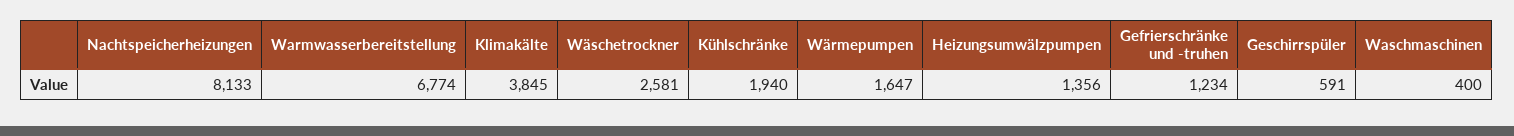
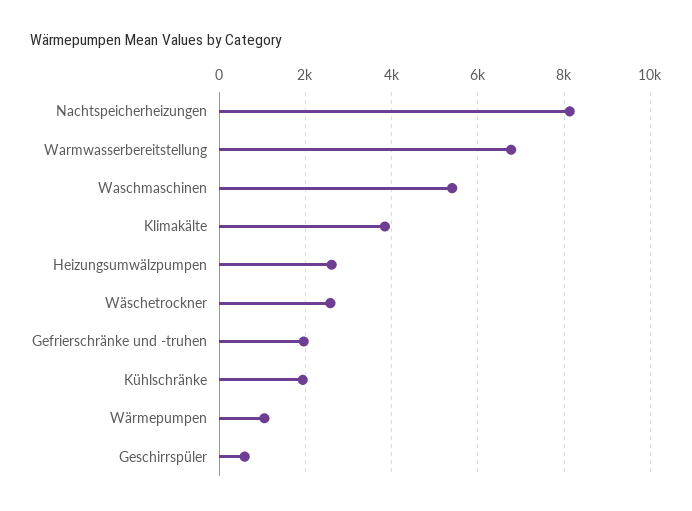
  {
    "Nachtspeicherheizungen": 8133,
    "Warmwasserbereitstellung": 6774,
    "Klimakälte": 3845,
    "Wäschetrockner": 2581,
    "Kühlschränke": 1940,
-   "Wärmepumpen": 1647,
+   "Wärmepumpen": 1000,
-   "Heizungsumwälzpumpen": 1356,
+   "Heizungsumwälzpumpen": 2600,
-   "Gefrierschränke und -truhen": 1234,
+   "Gefrierschränke und -truhen": 2000,
    "Geschirrspüler": 591,
-   "Waschmaschinen": 400
+   "Waschmaschinen": 5400
  }

